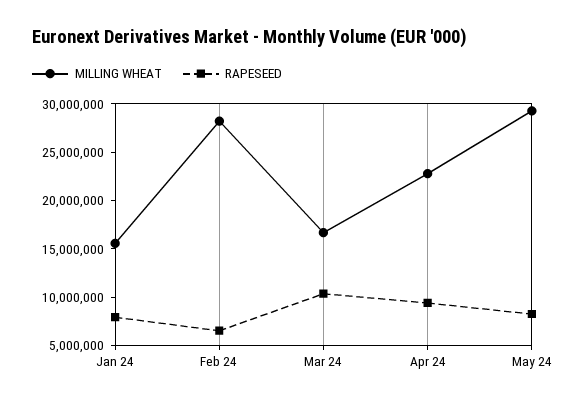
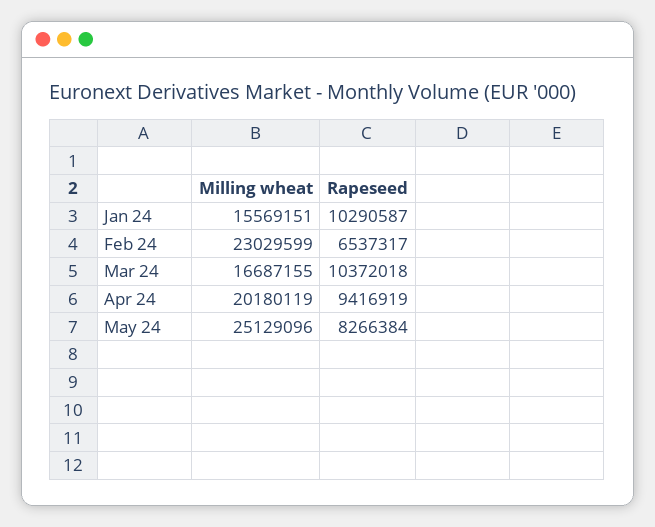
  {
    "MILLING WHEAT": {
      "Jan 24": 15569151,
-     "Feb 24": 28000000,
+     "Feb 24": 23029599,
      "Mar 24": 16687155,
-     "Apr 24": 23000000,
+     "Apr 24": 20180119,
-     "May 24": 29000000
+     "May 24": 25129096
    },
    "RAPESEED": {
-     "Jan 24": 8000000,
+     "Jan 24": 10290587,
      "Feb 24": 6537317,
      "Mar 24": 10372018,
      "Apr 24": 9416919,
      "May 24": 8266384
    }
  }

